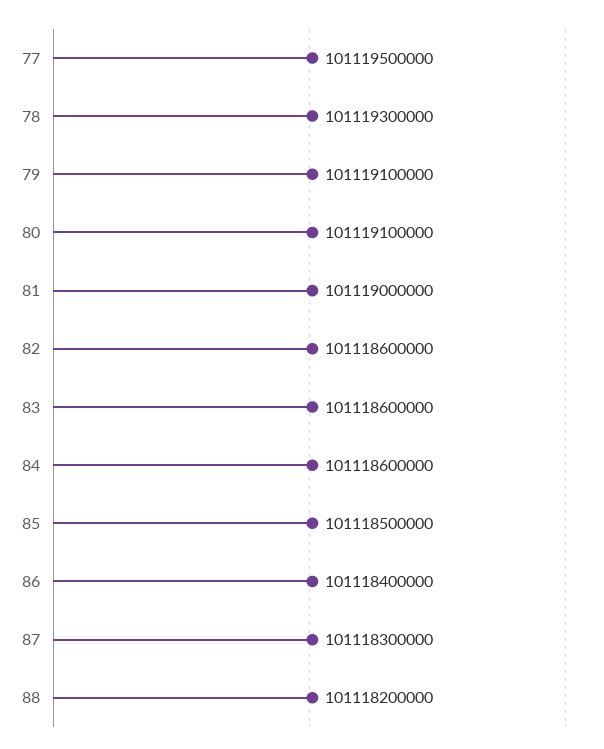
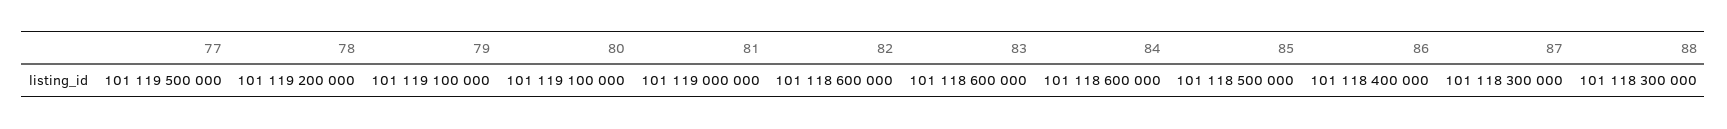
  {
    "77": 101119500000,
-   "78": 101119300000,
+   "78": 101119200000,
    "79": 101119100000,
    "80": 101119100000,
    "81": 101119000000,
    "82": 101118600000,
    "83": 101118600000,
    "84": 101118600000,
    "85": 101118500000,
    "86": 101118400000,
    "87": 101118300000,
-   "88": 101118200000
+   "88": 101118300000
  }

